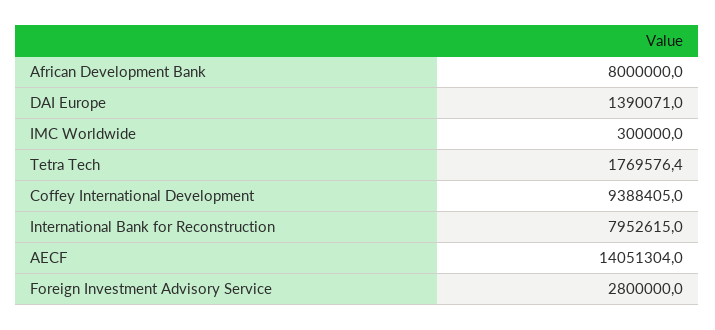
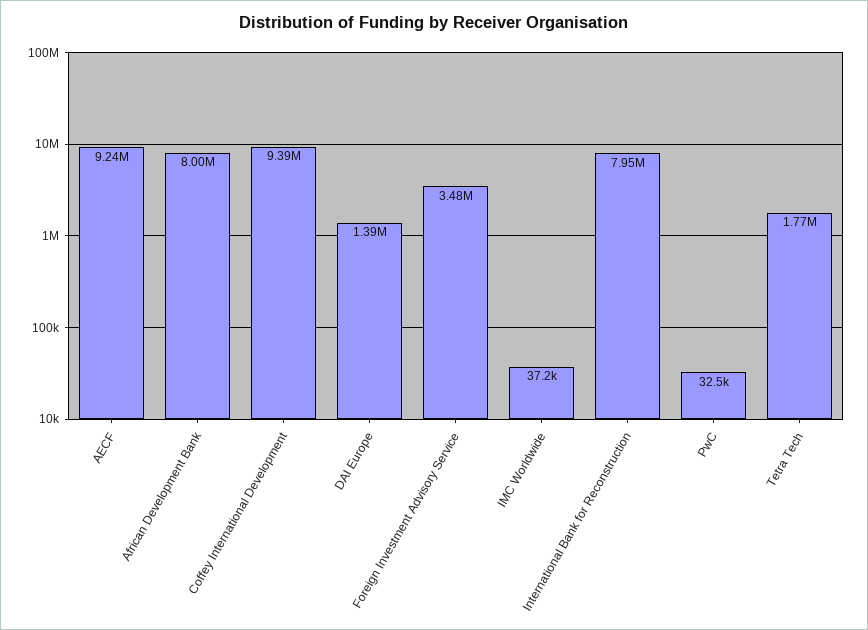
  {
    "African Development Bank": 8000000,
    "DAI Europe": 1390071,
-   "IMC Worldwide": 300000,
+   "IMC Worldwide": 37200,
    "Tetra Tech": 1769576.4,
    "Coffey International Development": 9388405,
    "International Bank for Reconstruction": 7952615,
-   "AECF": 14051304,
+   "AECF": 9240000,
-   "Foreign Investment Advisory Service": 2800000
+   "Foreign Investment Advisory Service": 3480000,
+   "PwC": 32500
  }

